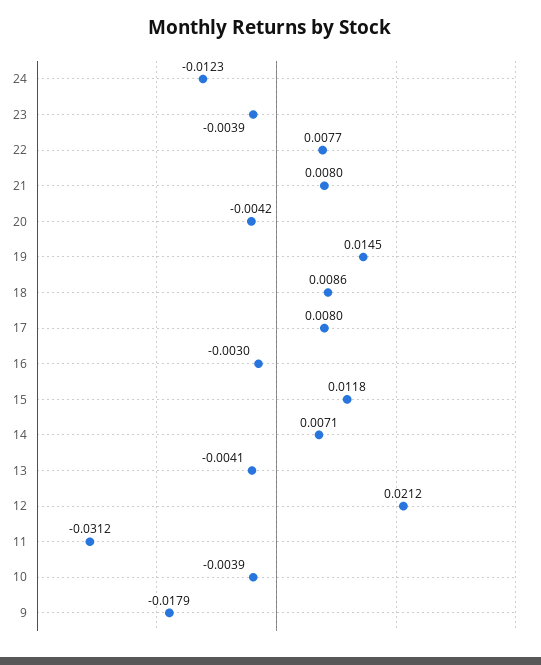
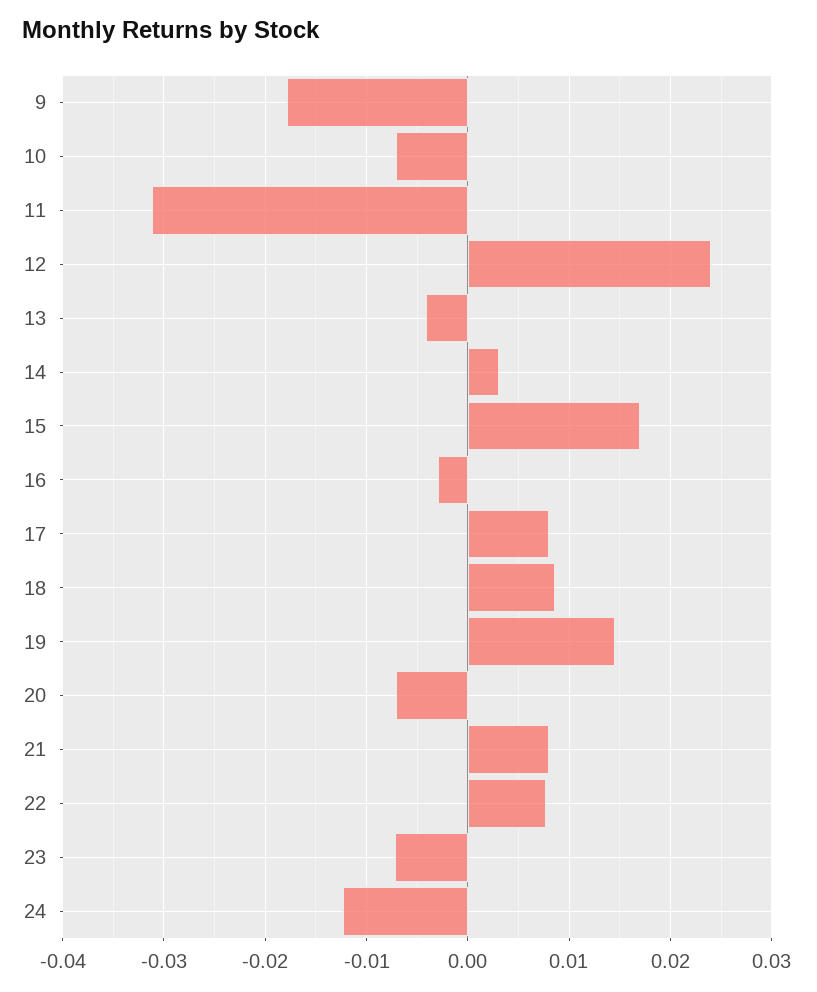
  {
    "24": -0.0123,
-   "23": -0.0039,
+   "23": -0.007,
    "22": 0.0077,
    "21": 0.008,
-   "20": -0.0042,
+   "20": -0.007,
    "19": 0.0145,
    "18": 0.0086,
    "17": 0.008,
    "16": -0.003,
-   "15": 0.0118,
+   "15": 0.017,
-   "14": 0.0071,
+   "14": 0.003,
    "13": -0.0041,
-   "12": 0.0212,
+   "12": 0.024,
    "11": -0.0312,
-   "10": -0.0039,
+   "10": -0.007,
    "9": -0.0179
  }

